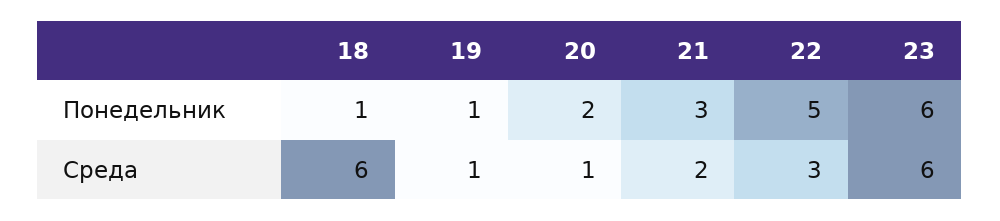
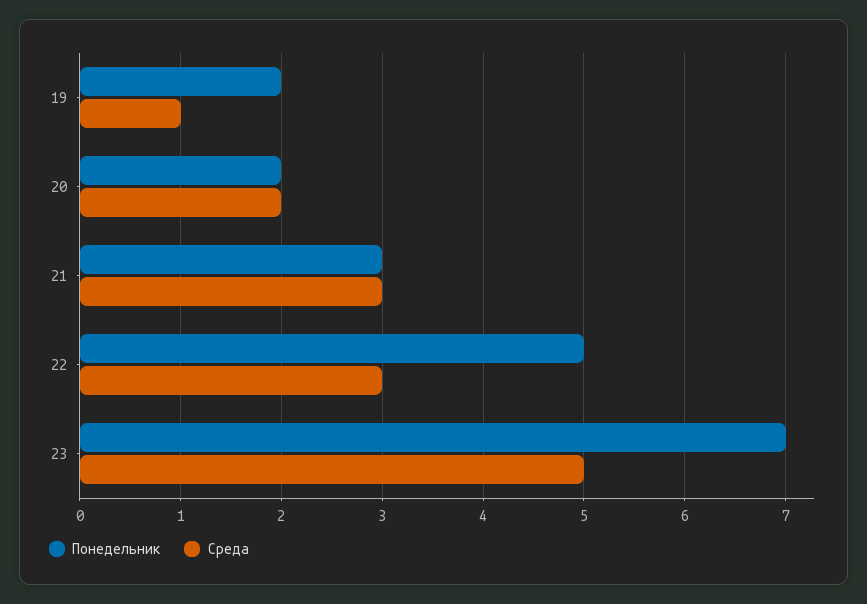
  {
    "Понедельник": {
-     "18": 1,
-     "19": 1,
+     "19": 2,
      "20": 2,
      "21": 3,
      "22": 5,
-     "23": 6
+     "23": 7
    },
    "Среда": {
-     "18": 6,
      "19": 1,
-     "20": 1,
+     "20": 2,
-     "21": 2,
+     "21": 3,
      "22": 3,
-     "23": 6
+     "23": 5
    }
  }

